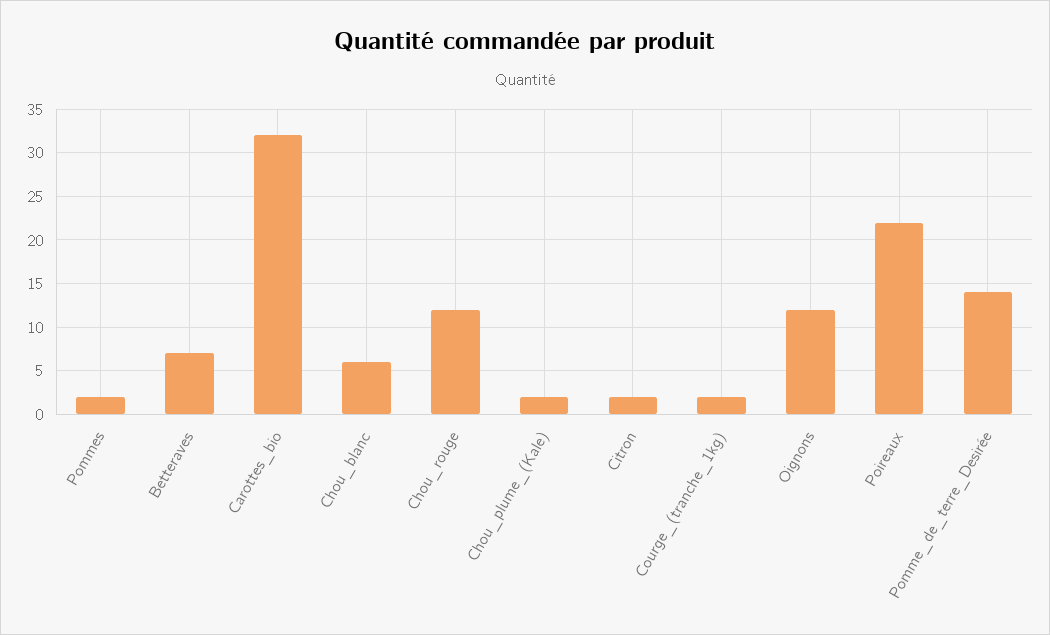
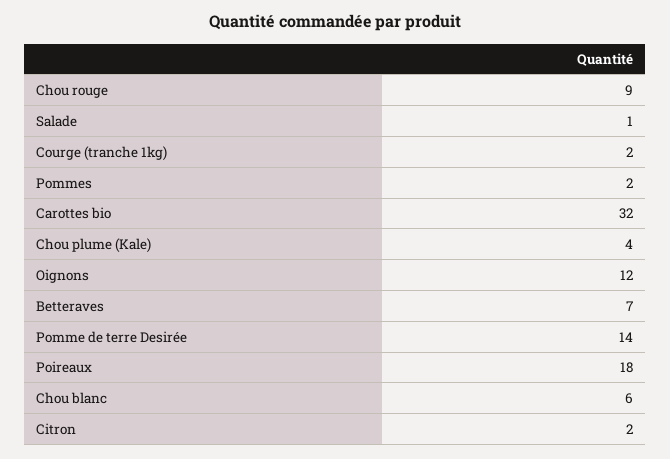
  {
    "Pommes": 2,
    "Betteraves": 7,
    "Carottes_bio": 32,
    "Chou_blanc": 6,
-   "Chou_rouge": 12,
+   "Chou_rouge": 9,
-   "Chou_plume_(Kale)": 2,
+   "Chou_plume_(Kale)": 4,
    "Citron": 2,
    "Courge_(tranche_1kg)": 2,
    "Oignons": 12,
-   "Poireaux": 22,
+   "Poireaux": 18,
-   "Pomme_de_terre_Desirée": 14
+   "Pomme_de_terre_Desirée": 14,
+   "Salade": 1
  }

